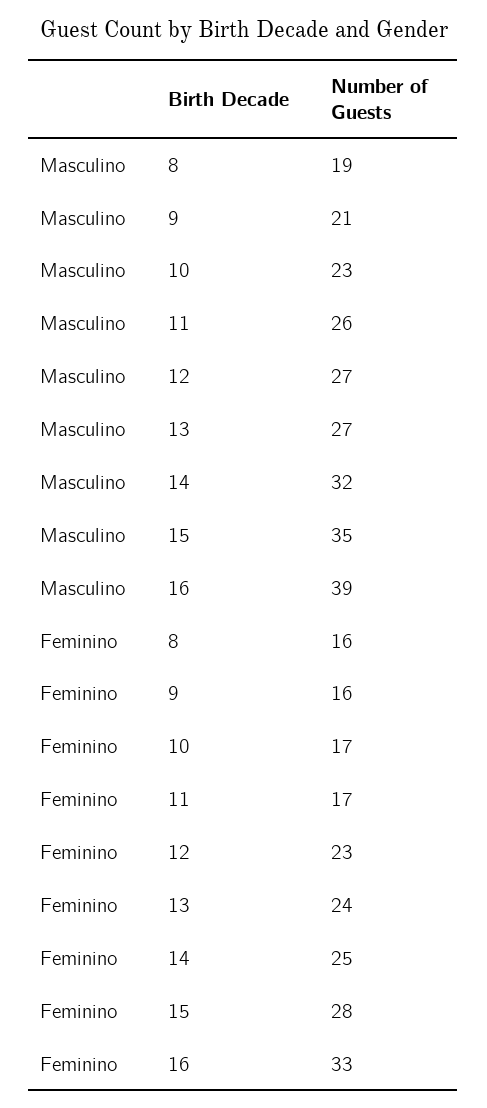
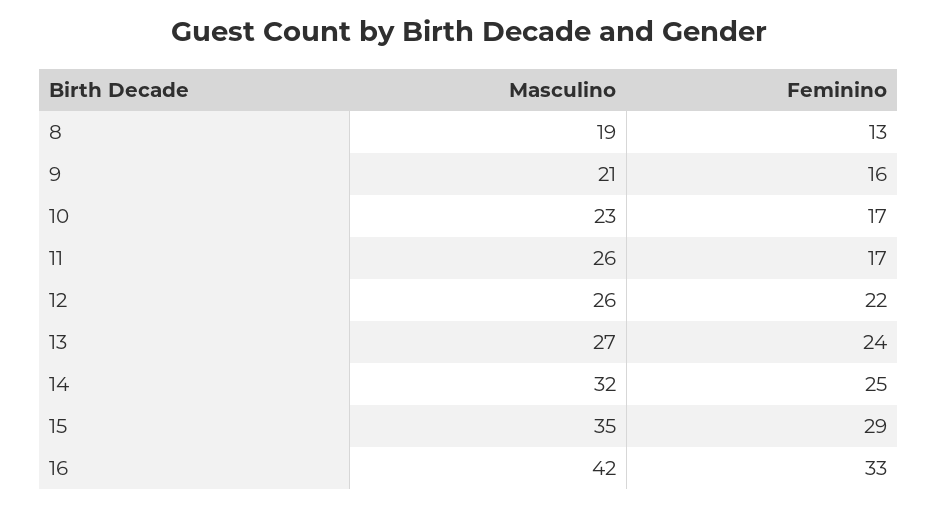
  {
    "Masculino": {
      "8": 19,
      "9": 21,
      "10": 23,
      "11": 26,
-     "12": 27,
+     "12": 26,
      "13": 27,
      "14": 32,
      "15": 35,
-     "16": 39
+     "16": 42
    },
    "Feminino": {
-     "8": 16,
+     "8": 13,
      "9": 16,
      "10": 17,
      "11": 17,
-     "12": 23,
+     "12": 22,
      "13": 24,
      "14": 25,
-     "15": 28,
+     "15": 29,
      "16": 33
    }
  }

